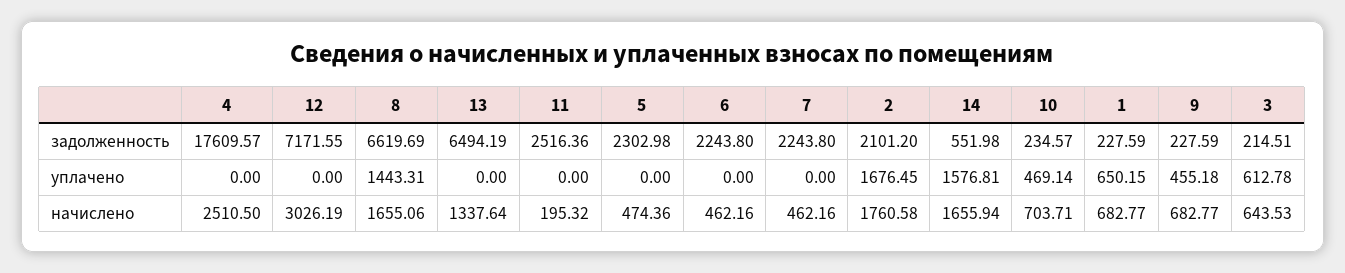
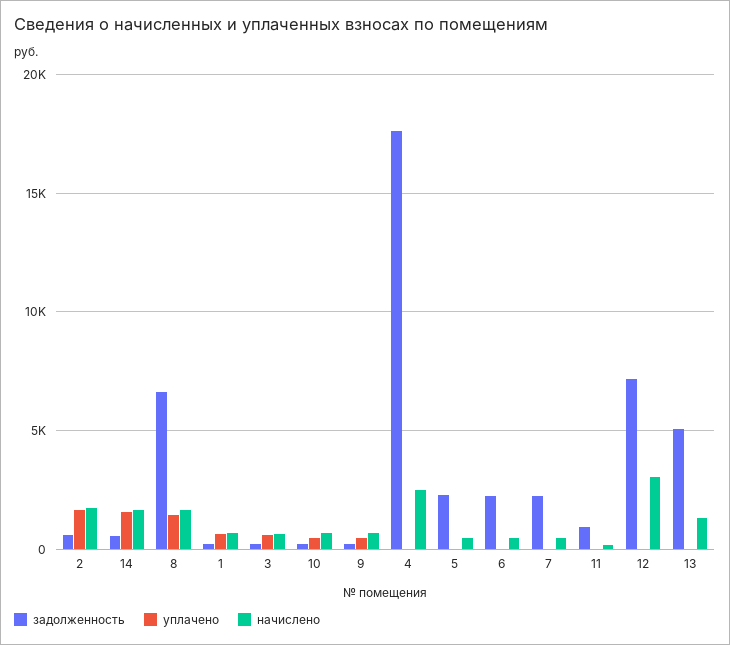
  {
    "задолженность": {
      "4": 17609.57,
      "12": 7171.55,
      "8": 6619.69,
-     "13": 6494.19,
+     "13": 5000,
-     "11": 2516.36,
+     "11": 1000,
      "5": 2302.98,
      "6": 2243.8,
      "7": 2243.8,
-     "2": 2101.2,
+     "2": 500,
      "14": 551.98,
      "10": 234.57,
      "1": 227.59,
      "9": 227.59,
      "3": 214.51
    },
    "уплачено": {
      "4": 0,
      "12": 0,
      "8": 1443.31,
      "13": 0,
      "11": 0,
      "5": 0,
      "6": 0,
      "7": 0,
      "2": 1676.45,
      "14": 1576.81,
      "10": 469.14,
      "1": 650.15,
      "9": 455.18,
      "3": 612.78
    },
    "начислено": {
      "4": 2510.5,
      "12": 3026.19,
      "8": 1655.06,
      "13": 1337.64,
      "11": 195.32,
      "5": 474.36,
      "6": 462.16,
      "7": 462.16,
      "2": 1760.58,
      "14": 1655.94,
      "10": 703.71,
      "1": 682.77,
      "9": 682.77,
      "3": 643.53
    }
  }

